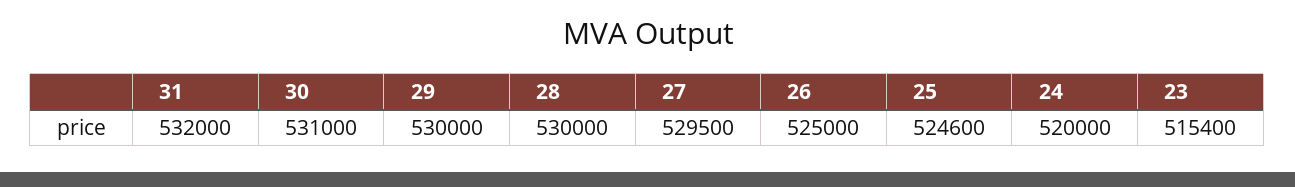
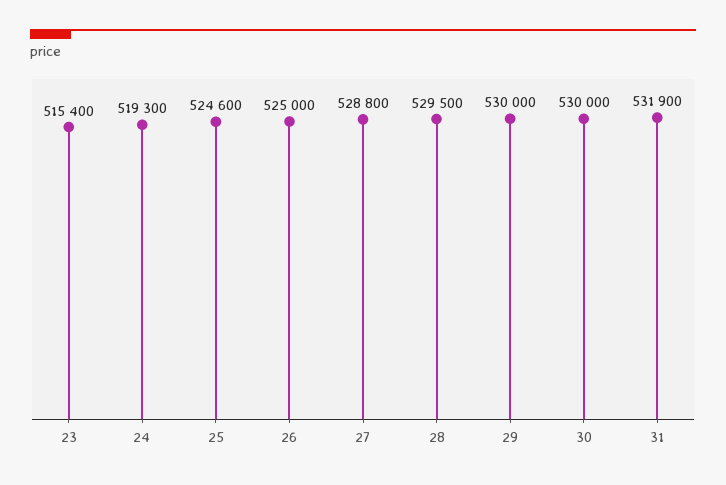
  {
-   "31": 532000,
+   "31": 531900,
-   "30": 531000,
+   "30": 530000,
    "29": 530000,
-   "28": 530000,
+   "28": 529500,
-   "27": 529500,
+   "27": 528800,
    "26": 525000,
    "25": 524600,
-   "24": 520000,
+   "24": 519300,
    "23": 515400
  }

